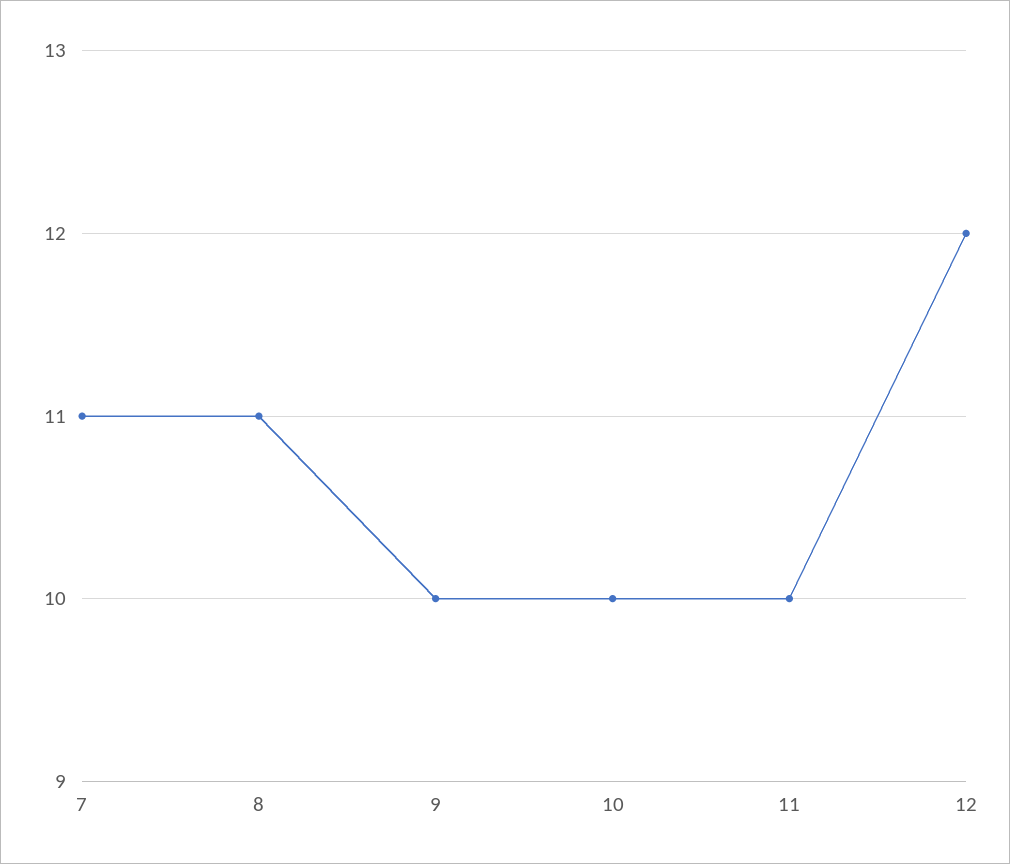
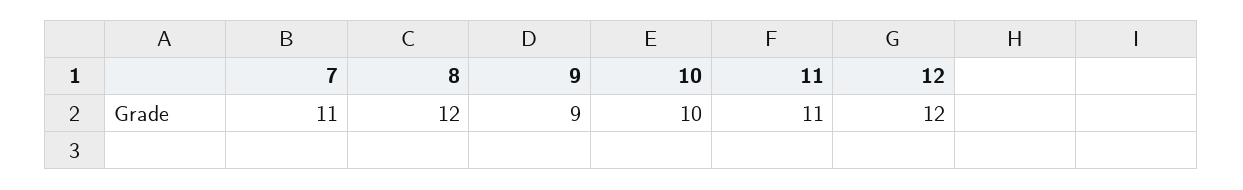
  {
    "7": 11,
-   "8": 11,
+   "8": 12,
-   "9": 10,
+   "9": 9,
    "10": 10,
-   "11": 10,
+   "11": 11,
    "12": 12
  }

